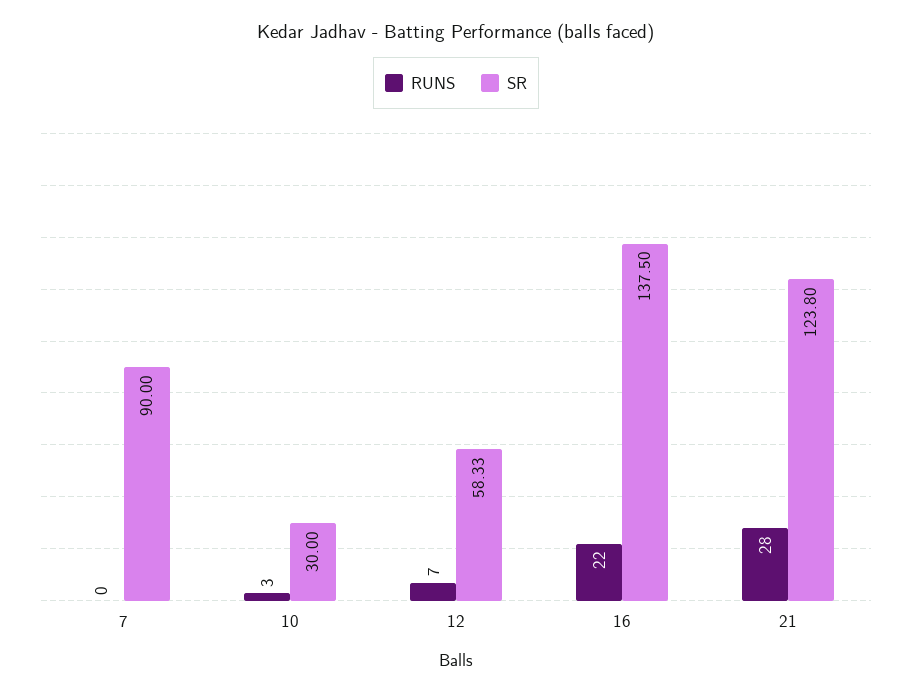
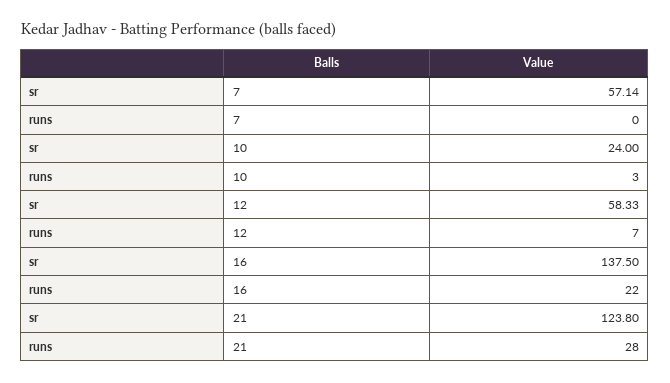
  {
    "RUNS": {
      "7": 0,
      "10": 3,
      "12": 7,
      "16": 22,
      "21": 28
    },
    "SR": {
-     "7": 90,
+     "7": 57.14,
-     "10": 30,
+     "10": 24,
      "12": 58.33,
      "16": 137.5,
      "21": 123.8
    }
  }

